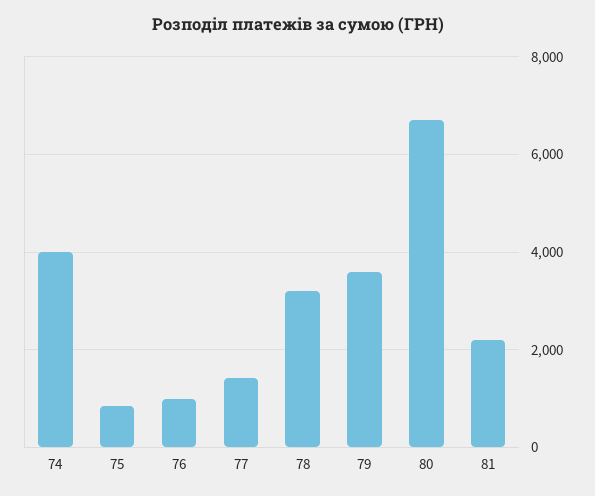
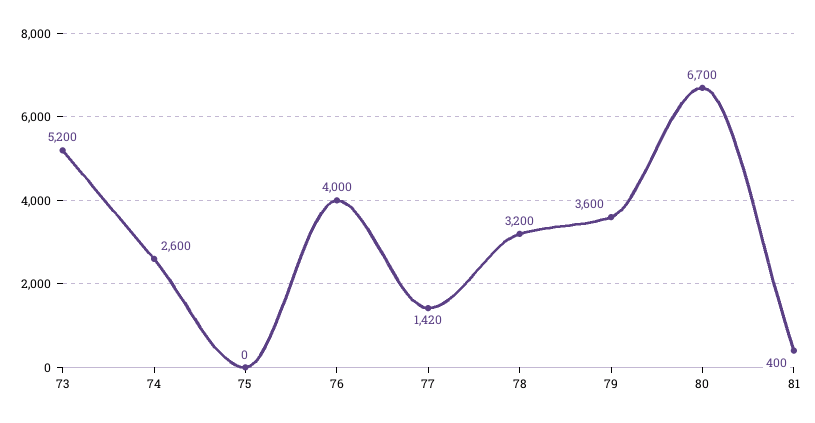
  {
-   "74": 4000,
+   "74": 2600,
-   "75": 800,
+   "75": 0,
-   "76": 1000,
+   "76": 4000,
    "77": 1420,
    "78": 3200,
    "79": 3600,
    "80": 6700,
-   "81": 2200
+   "81": 400,
+   "73": 5200
  }

